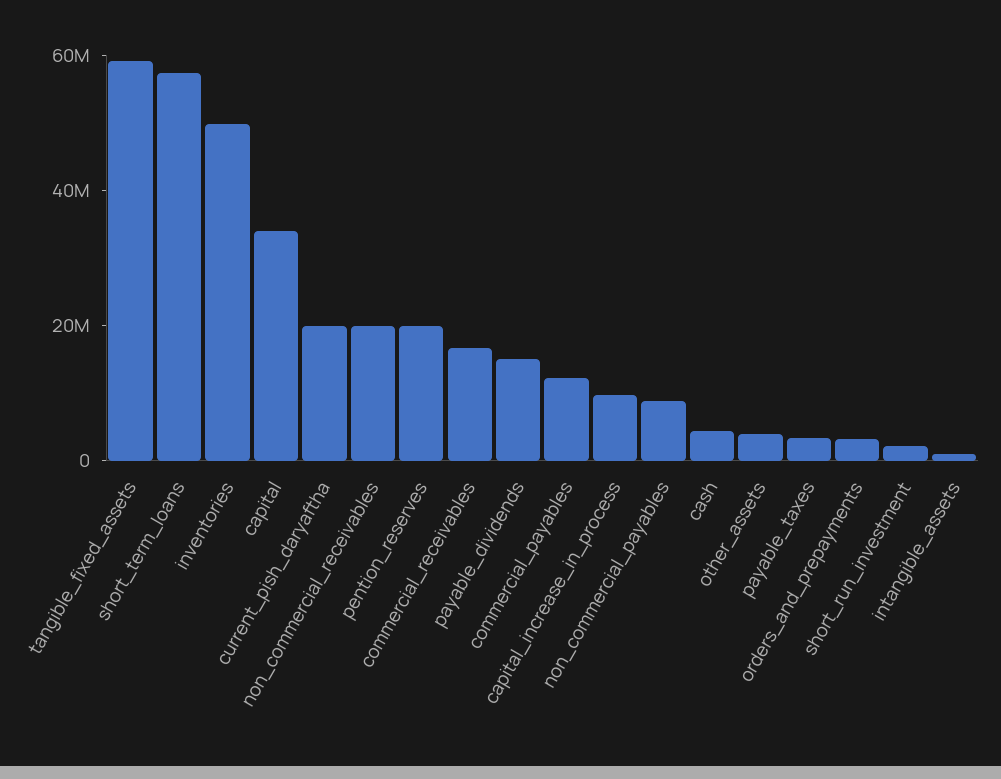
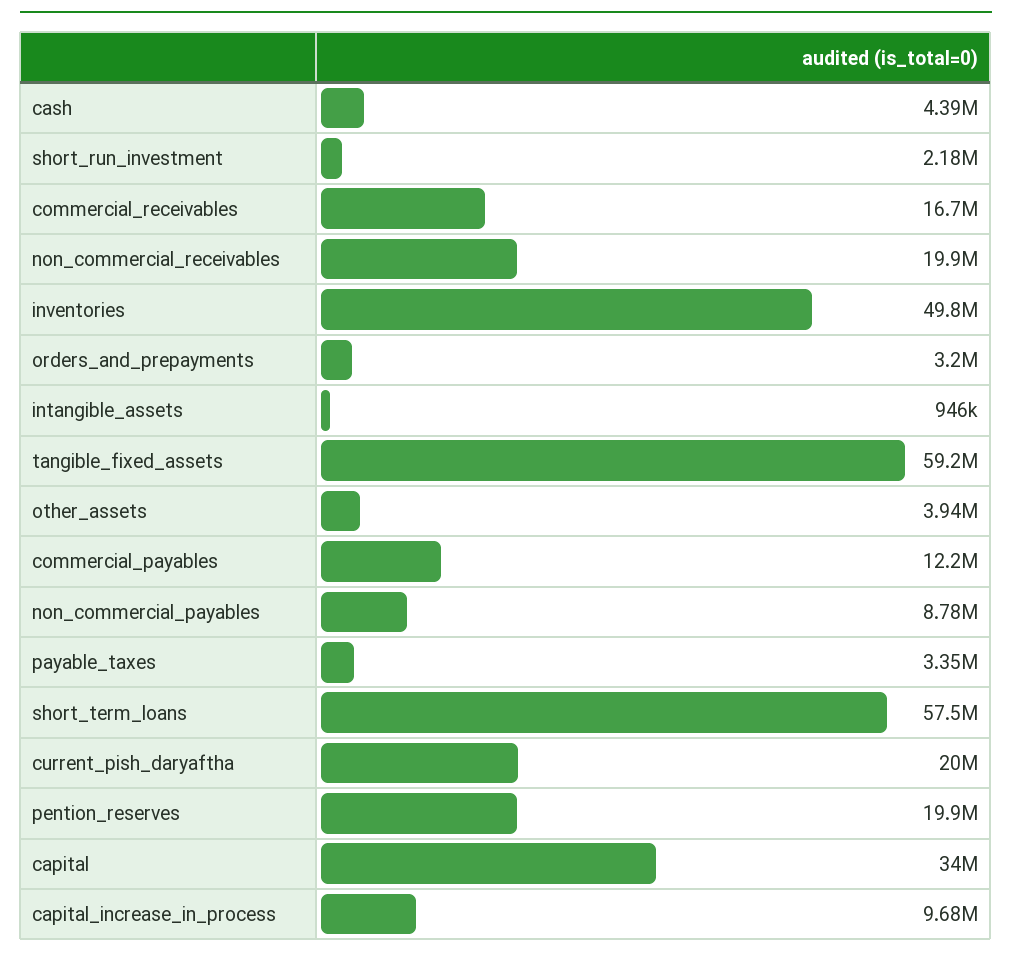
  {
    "tangible_fixed_assets": 59200000,
    "short_term_loans": 57500000,
    "inventories": 49800000,
    "capital": 34000000,
    "current_pish_daryaftha": 20000000,
    "non_commercial_receivables": 19900000,
    "pention_reserves": 19900000,
    "commercial_receivables": 16700000,
-   "payable_dividends": 15000000,
    "commercial_payables": 12200000,
    "capital_increase_in_process": 9680000,
    "non_commercial_payables": 8780000,
    "cash": 4390000,
    "other_assets": 3940000,
    "payable_taxes": 3350000,
    "orders_and_prepayments": 3200000,
    "short_run_investment": 2180000,
    "intangible_assets": 946000
  }

